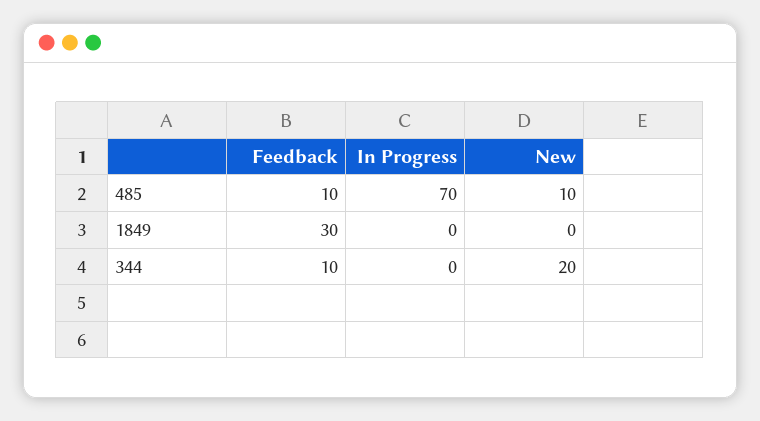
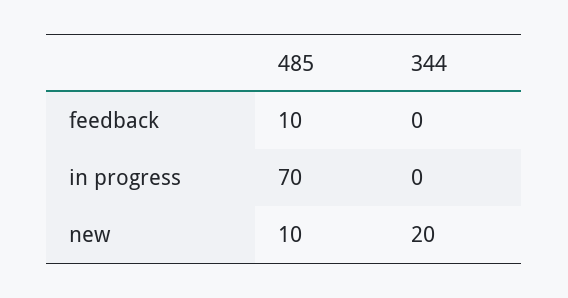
  {
    "Feedback": {
      "485": 10,
-     "1849": 30,
-     "344": 10
+     "344": 0
    },
    "In Progress": {
      "485": 70,
-     "1849": 0,
      "344": 0
    },
    "New": {
      "485": 10,
-     "1849": 0,
      "344": 20
    }
  }

